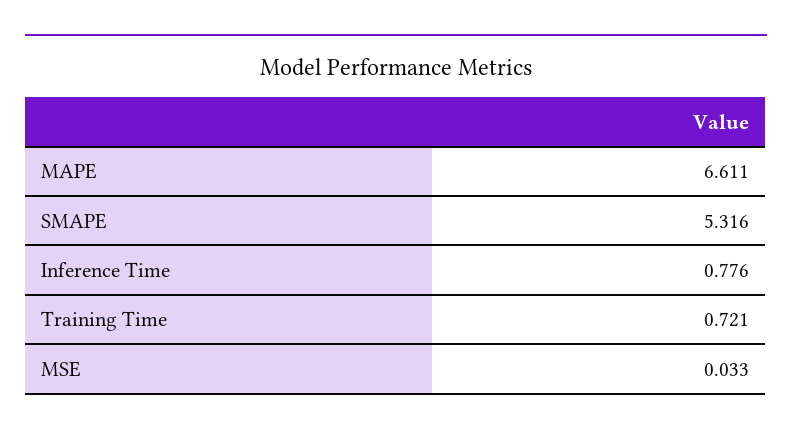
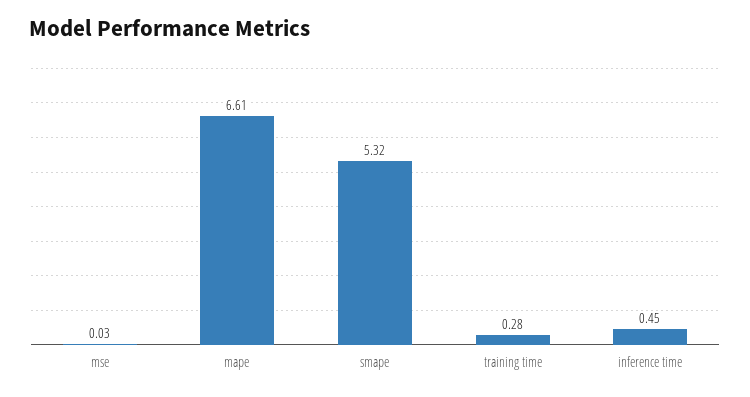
  {
    "MAPE": 6.611,
    "SMAPE": 5.316,
-   "Inference Time": 0.776,
+   "Inference Time": 0.45,
-   "Training Time": 0.721,
+   "Training Time": 0.28,
    "MSE": 0.033
  }

